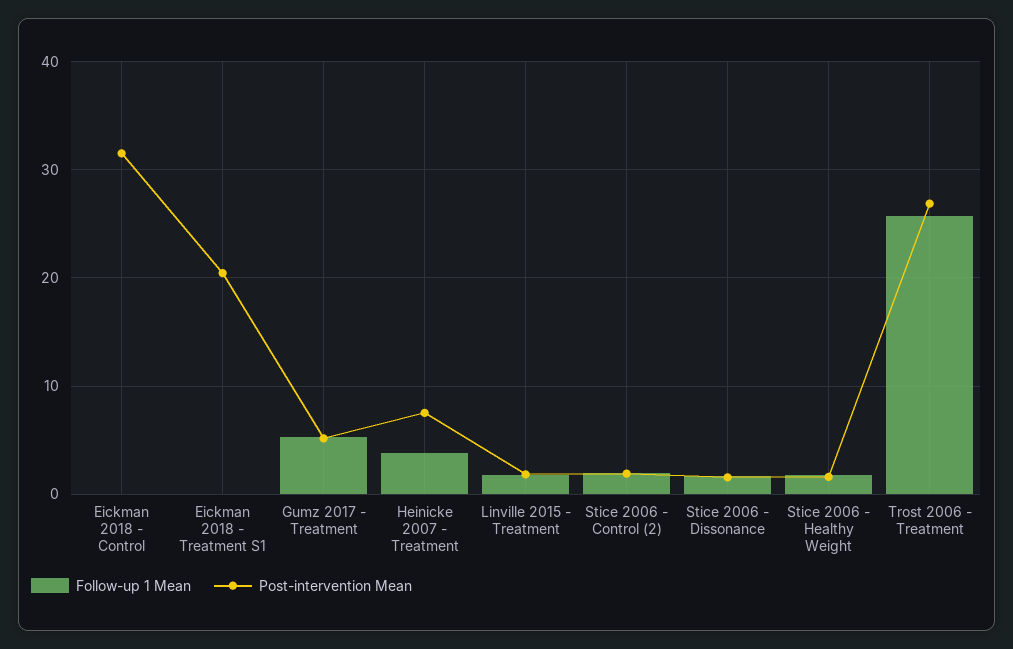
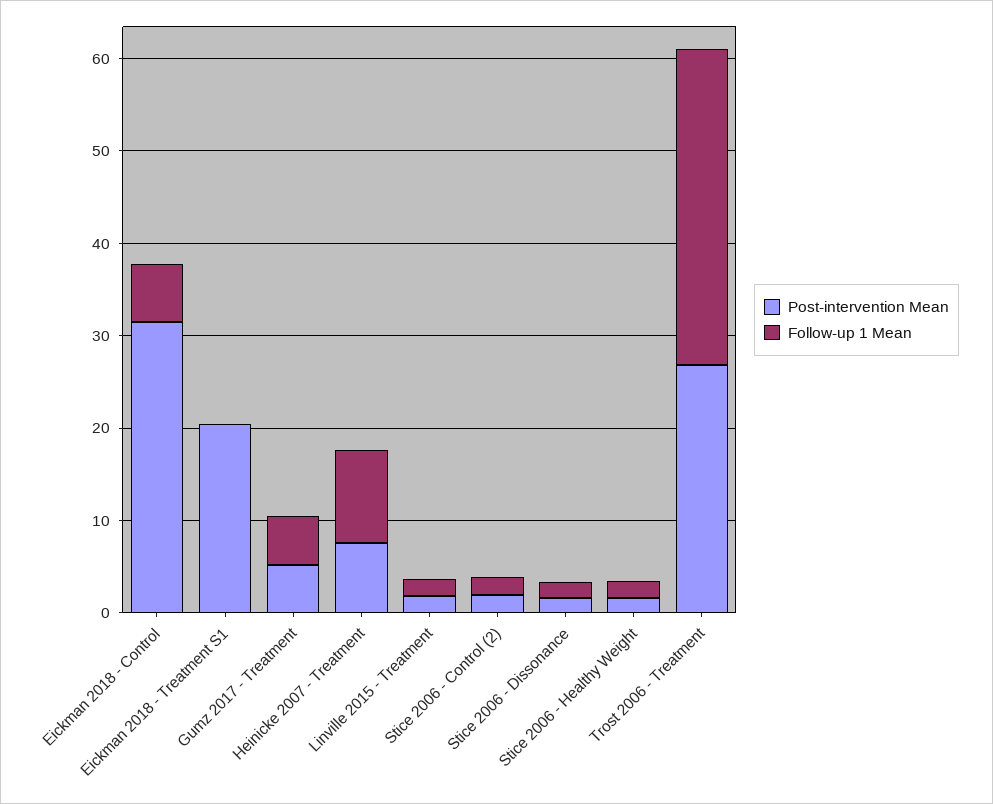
  {
    "Follow-up 1 Mean": {
-     "Eickman 2018 - Control": 0,
+     "Eickman 2018 - Control": 6,
      "Eickman 2018 - Treatment S1": 0,
      "Gumz 2017 - Treatment": 5,
-     "Heinicke 2007 - Treatment": 4,
+     "Heinicke 2007 - Treatment": 10,
      "Linville 2015 - Treatment": 2,
      "Stice 2006 - Control (2)": 2,
      "Stice 2006 - Dissonance": 2,
      "Stice 2006 - Healthy Weight": 2,
-     "Trost 2006 - Treatment": 26
+     "Trost 2006 - Treatment": 34
    },
    "Post-intervention Mean": {
      "Eickman 2018 - Control": 32,
      "Eickman 2018 - Treatment S1": 20,
      "Gumz 2017 - Treatment": 5,
      "Heinicke 2007 - Treatment": 8,
      "Linville 2015 - Treatment": 2,
      "Stice 2006 - Control (2)": 2,
      "Stice 2006 - Dissonance": 2,
      "Stice 2006 - Healthy Weight": 2,
      "Trost 2006 - Treatment": 27
    }
  }

